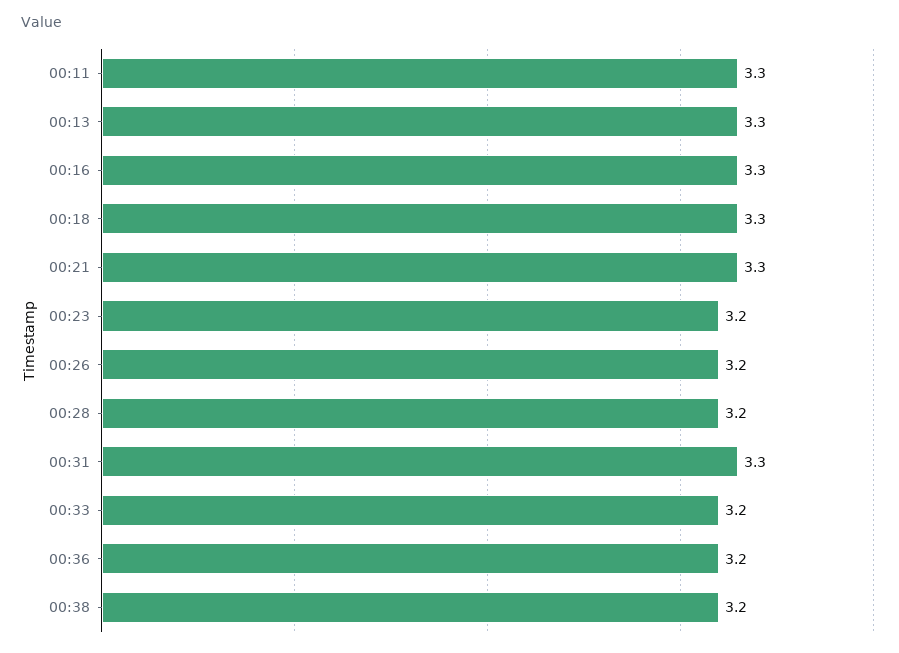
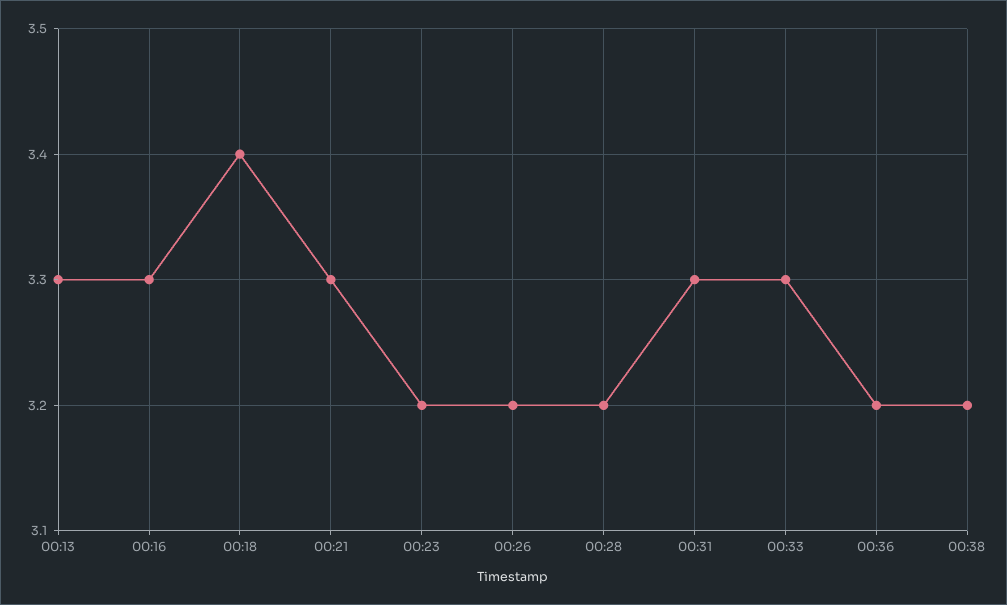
  {
-   "00:11": 3.3,
    "00:13": 3.3,
    "00:16": 3.3,
-   "00:18": 3.3,
+   "00:18": 3.4,
    "00:21": 3.3,
    "00:23": 3.2,
    "00:26": 3.2,
    "00:28": 3.2,
    "00:31": 3.3,
-   "00:33": 3.2,
+   "00:33": 3.3,
    "00:36": 3.2,
    "00:38": 3.2
  }

